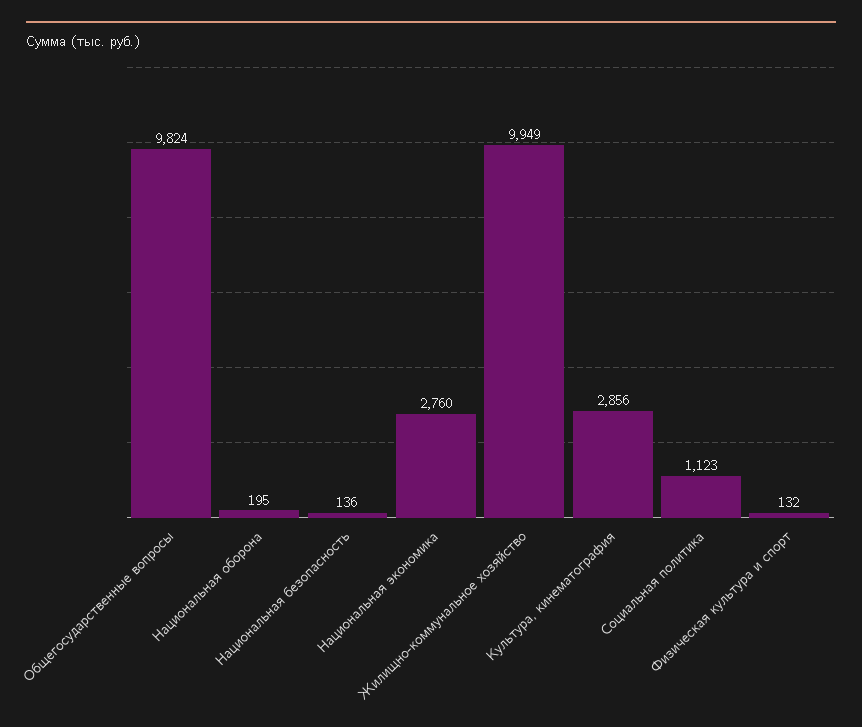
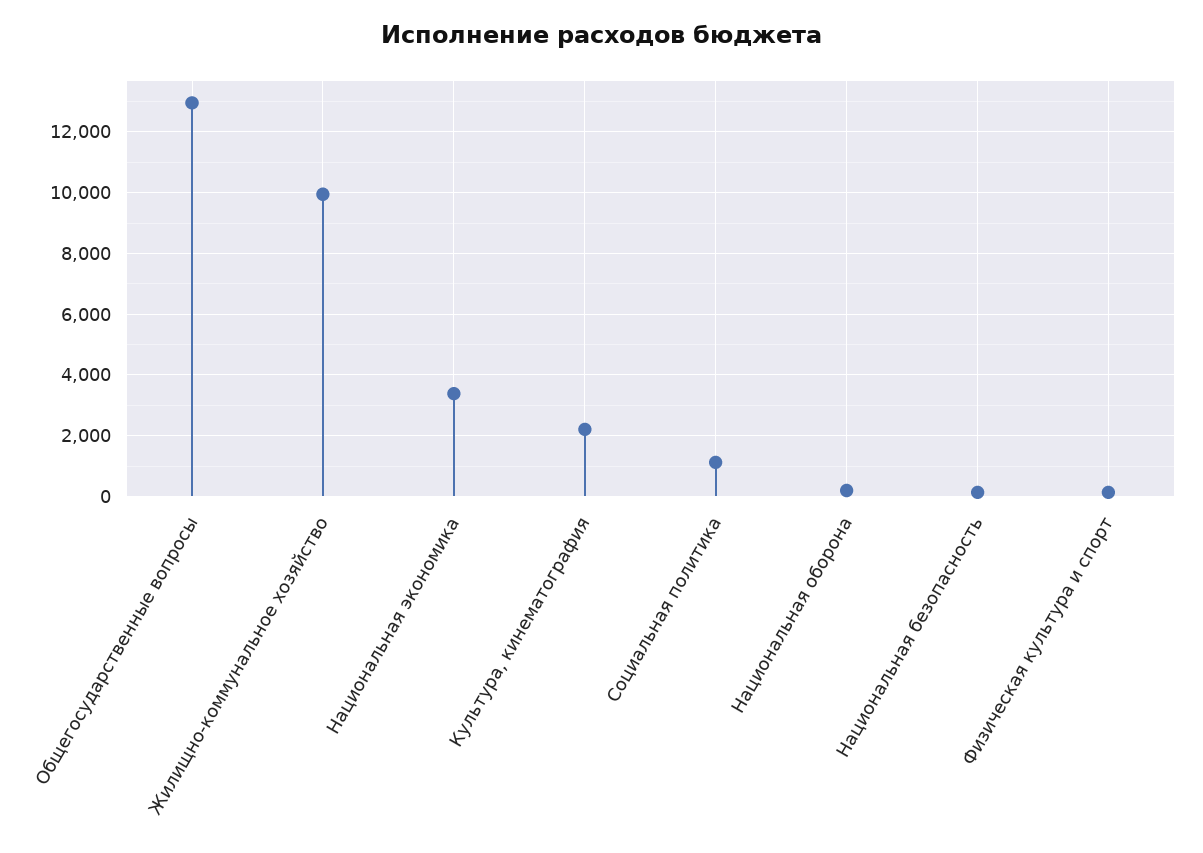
  {
-   "Общегосударственные вопросы": 9824,
+   "Общегосударственные вопросы": 13000,
    "Национальная оборона": 195,
    "Национальная безопасность": 136,
-   "Национальная экономика": 2760,
+   "Национальная экономика": 3400,
    "Жилищно-коммунальное хозяйство": 9949,
-   "Культура, кинематография": 2856,
+   "Культура, кинематография": 2200,
    "Социальная политика": 1123,
    "Физическая культура и спорт": 132
  }

